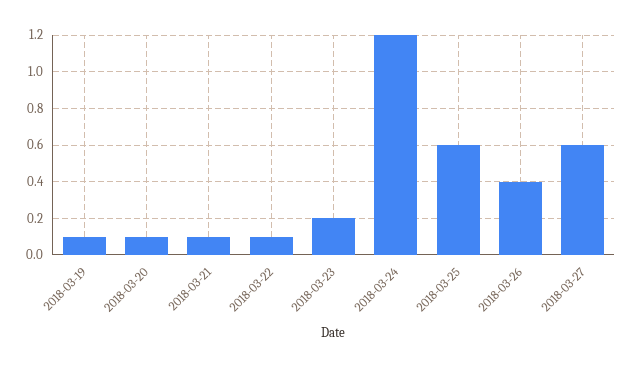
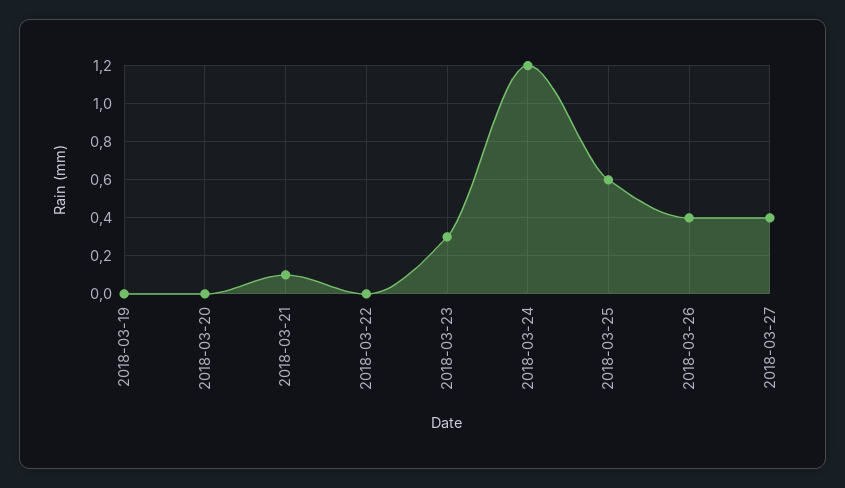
  {
-   "2018-03-19": 0.1,
+   "2018-03-19": 0,
-   "2018-03-20": 0.1,
+   "2018-03-20": 0,
    "2018-03-21": 0.1,
-   "2018-03-22": 0.1,
+   "2018-03-22": 0,
-   "2018-03-23": 0.2,
+   "2018-03-23": 0.3,
    "2018-03-24": 1.2,
    "2018-03-25": 0.6,
    "2018-03-26": 0.4,
-   "2018-03-27": 0.6
+   "2018-03-27": 0.4
  }

